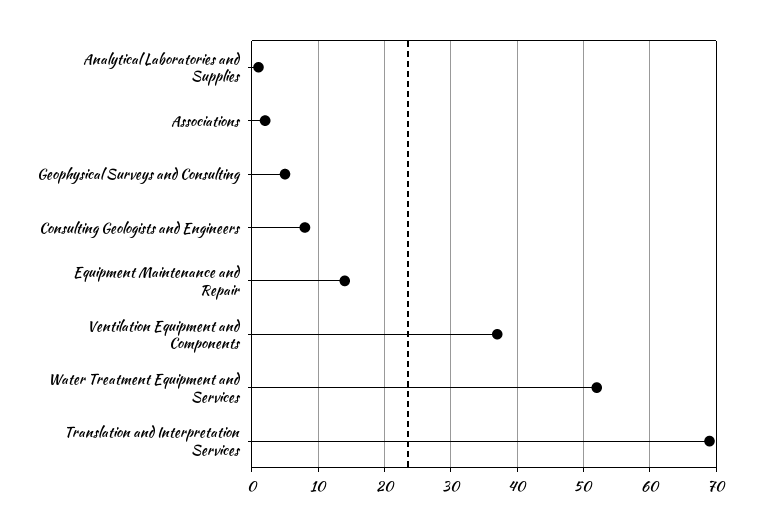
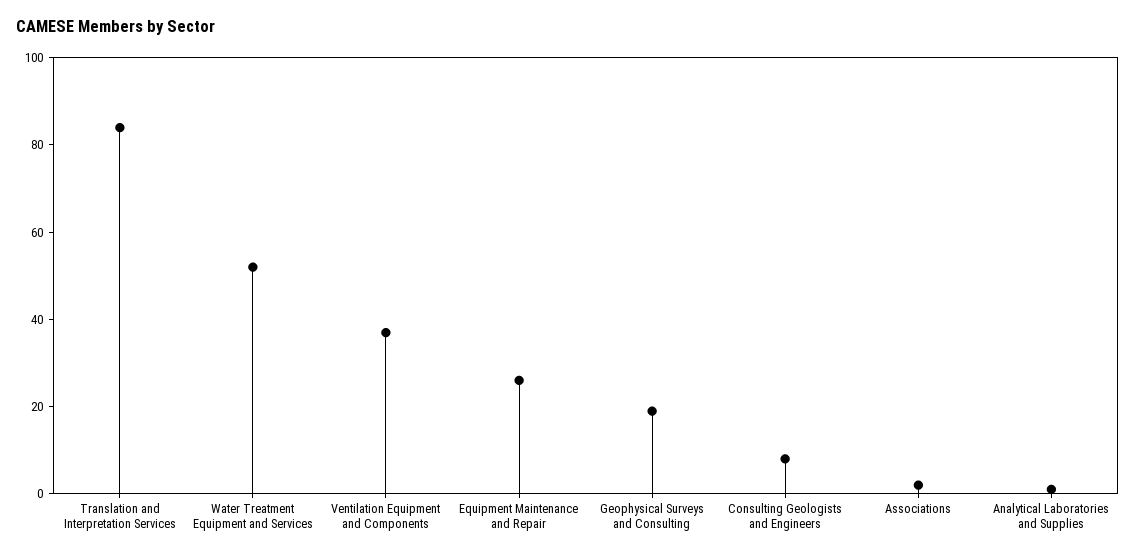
  {
    "Analytical Laboratories and Supplies": 1,
    "Associations": 2,
-   "Geophysical Surveys and Consulting": 5,
+   "Geophysical Surveys and Consulting": 20,
    "Consulting Geologists and Engineers": 8,
-   "Equipment Maintenance and Repair": 14,
+   "Equipment Maintenance and Repair": 25,
    "Ventilation Equipment and Components": 37,
    "Water Treatment Equipment and Services": 52,
-   "Translation and Interpretation Services": 69
+   "Translation and Interpretation Services": 85
  }

